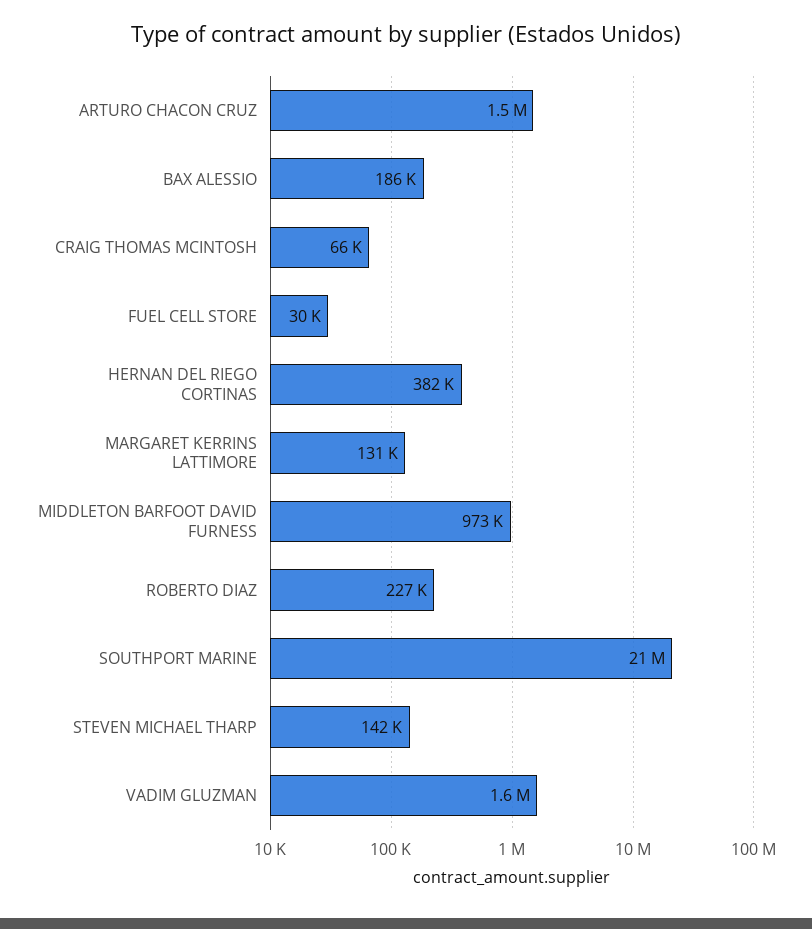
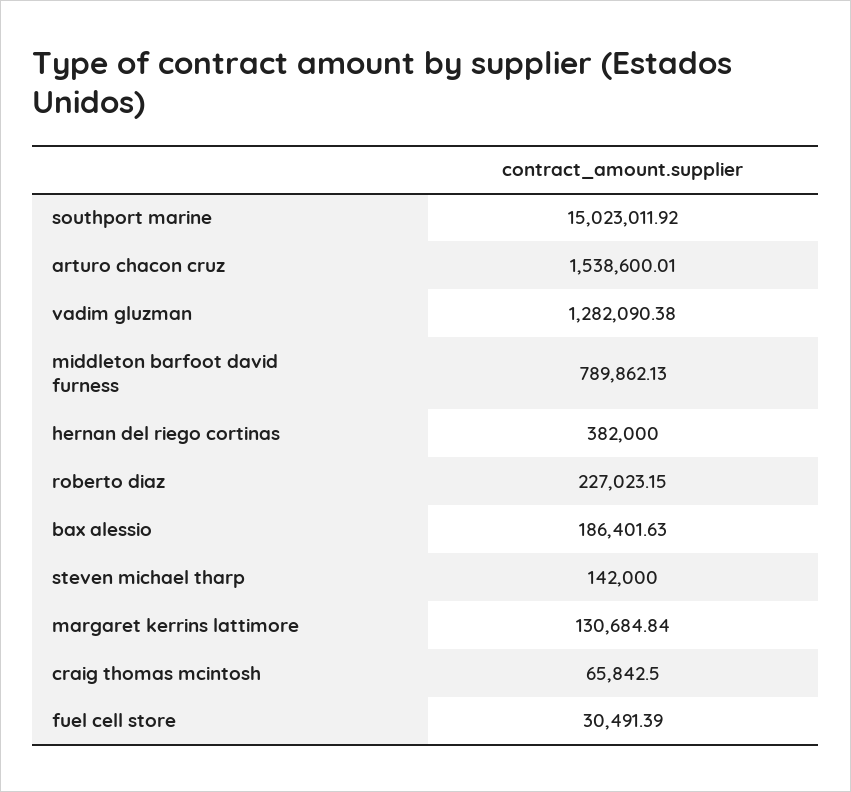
  {
    "ARTURO CHACON CRUZ": 1538600.01,
    "BAX ALESSIO": 186401.63,
    "CRAIG THOMAS MCINTOSH": 65842.5,
    "FUEL CELL STORE": 30491.39,
    "HERNAN DEL RIEGO CORTINAS": 382000,
    "MARGARET KERRINS LATTIMORE": 130684.84,
-   "MIDDLETON BARFOOT DAVID FURNESS": 973000,
+   "MIDDLETON BARFOOT DAVID FURNESS": 789862.13,
    "ROBERTO DIAZ": 227023.15,
-   "SOUTHPORT MARINE": 21000000,
+   "SOUTHPORT MARINE": 15023011.92,
    "STEVEN MICHAEL THARP": 142000,
-   "VADIM GLUZMAN": 1600000
+   "VADIM GLUZMAN": 1282090.38
  }

